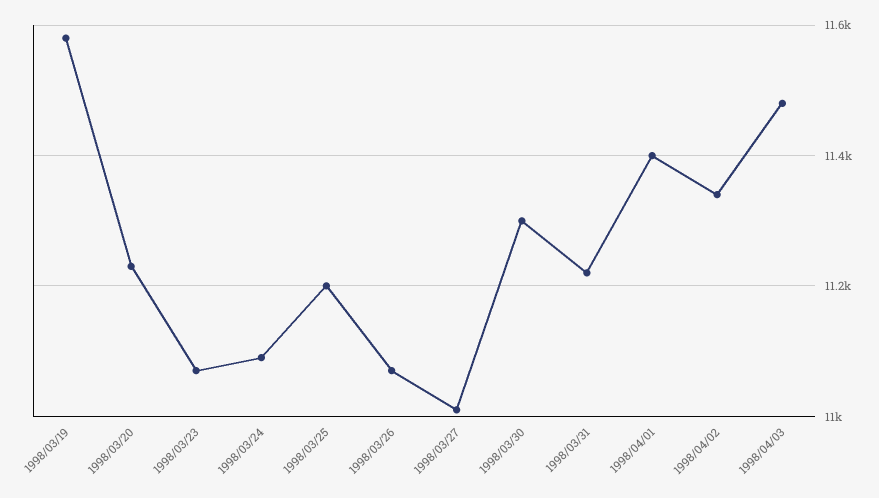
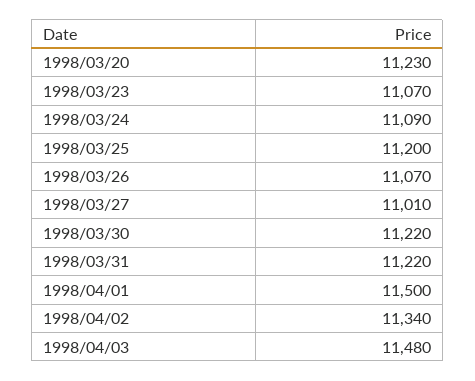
  {
-   "1998/03/19": 11580,
    "1998/03/20": 11230,
    "1998/03/23": 11070,
    "1998/03/24": 11090,
    "1998/03/25": 11200,
    "1998/03/26": 11070,
    "1998/03/27": 11010,
-   "1998/03/30": 11300,
+   "1998/03/30": 11220,
    "1998/03/31": 11220,
-   "1998/04/01": 11400,
+   "1998/04/01": 11500,
    "1998/04/02": 11340,
    "1998/04/03": 11480
  }

